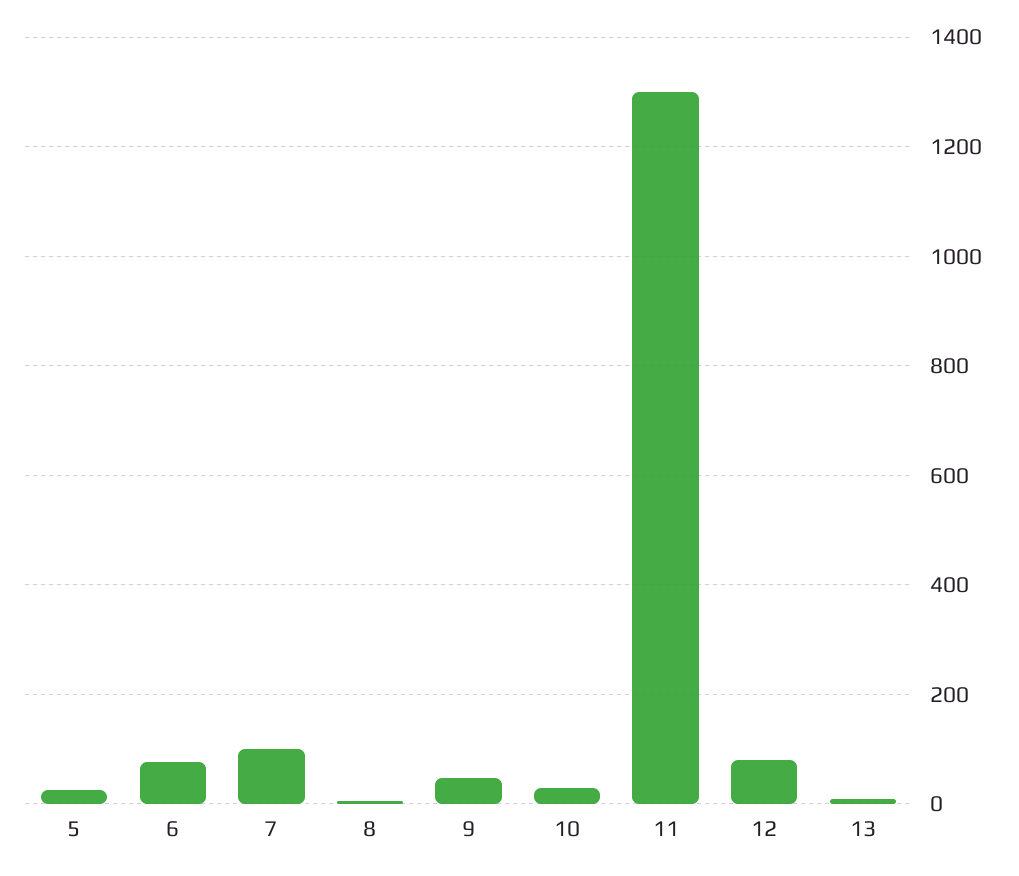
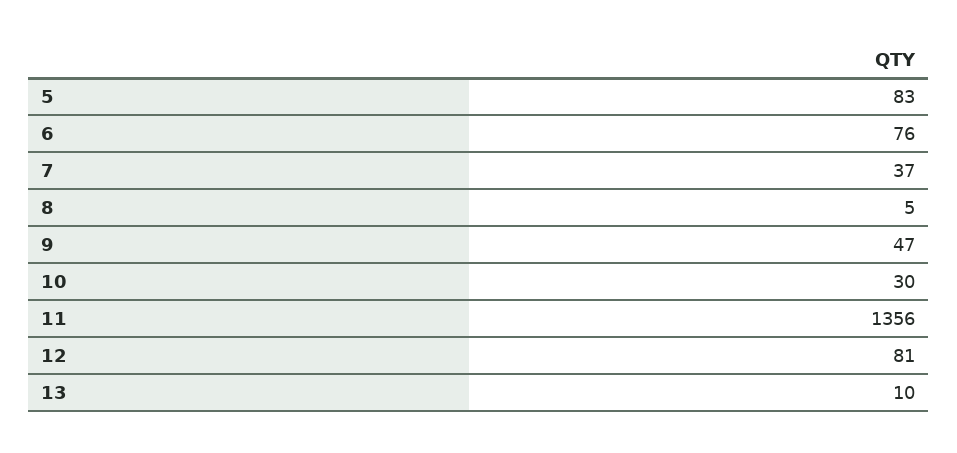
  {
-   "5": 20,
+   "5": 83,
    "6": 76,
-   "7": 100,
+   "7": 37,
    "8": 5,
    "9": 47,
    "10": 30,
-   "11": 1300,
+   "11": 1356,
    "12": 81,
    "13": 10
  }

